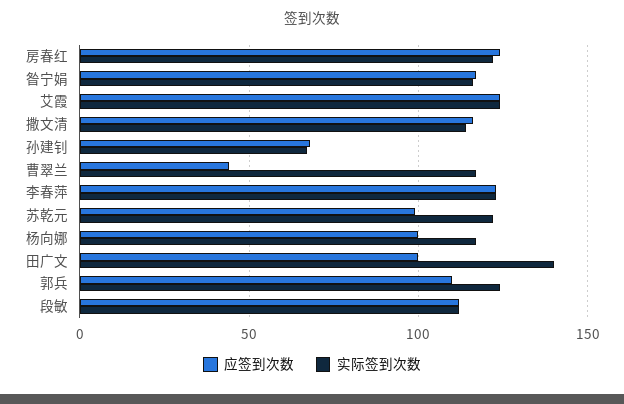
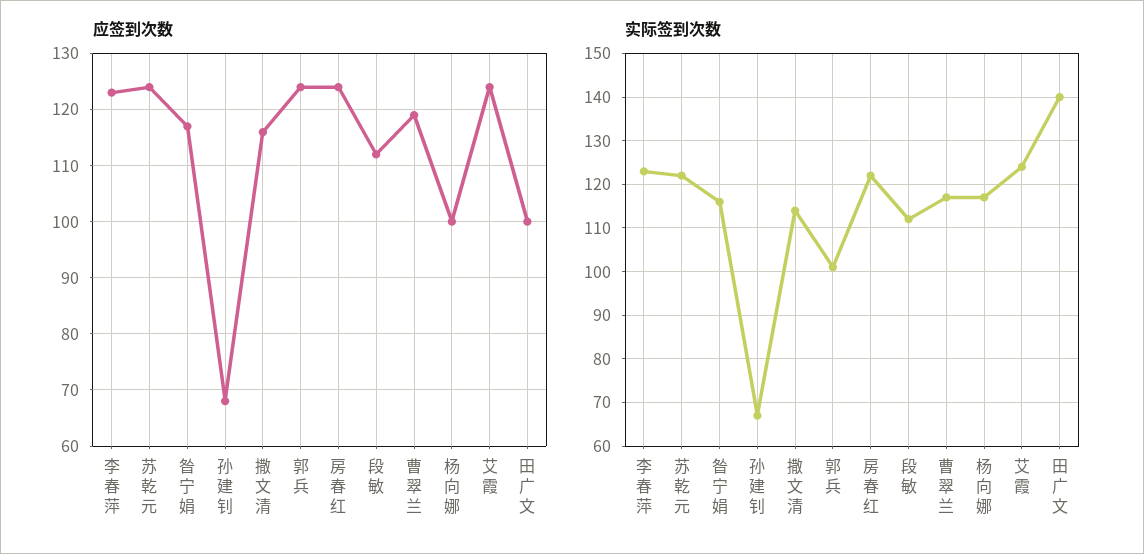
  {
    "应签到次数": {
      "房春红": 125,
      "昝宁娟": 115,
      "艾霞": 125,
      "撒文清": 115,
      "孙建钊": 70,
-     "曹翠兰": 45,
+     "曹翠兰": 120,
      "李春萍": 125,
-     "苏乾元": 100,
+     "苏乾元": 125,
      "杨向娜": 100,
      "田广文": 100,
-     "郭兵": 110,
+     "郭兵": 125,
      "段敏": 110
    },
    "实际签到次数": {
      "房春红": 120,
      "昝宁娟": 115,
      "艾霞": 125,
      "撒文清": 115,
      "孙建钊": 65,
      "曹翠兰": 115,
      "李春萍": 125,
      "苏乾元": 120,
      "杨向娜": 115,
      "田广文": 140,
-     "郭兵": 125,
+     "郭兵": 100,
      "段敏": 110
    }
  }

